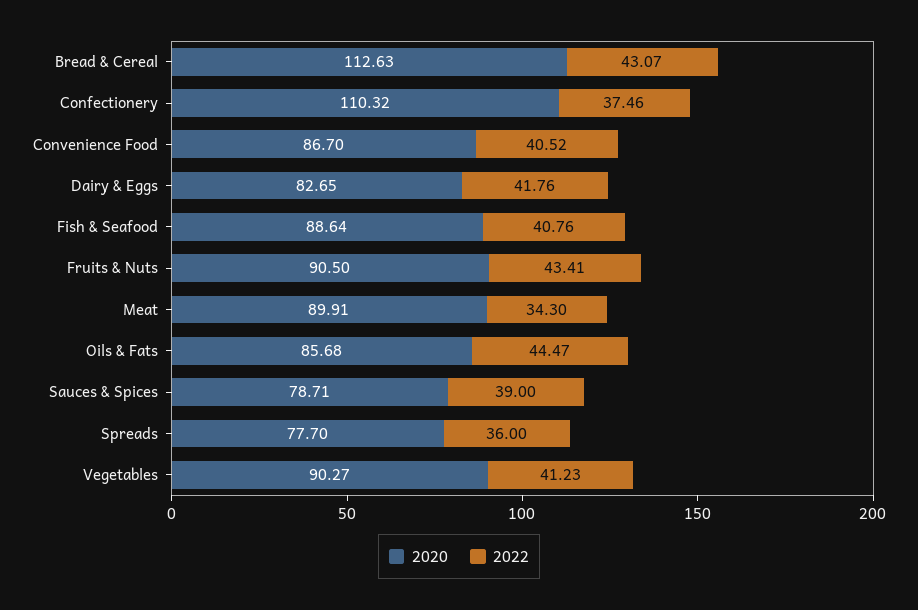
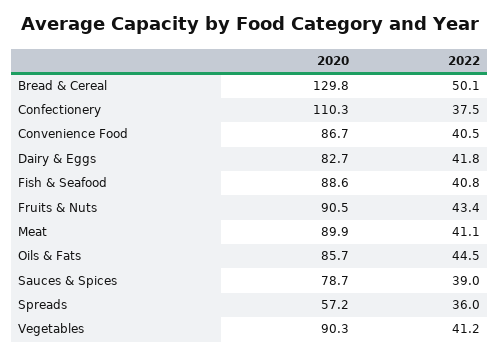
  {
    "2020": {
-     "Bread & Cereal": 112.63,
+     "Bread & Cereal": 129.8,
      "Confectionery": 110.32,
      "Convenience Food": 86.7,
      "Dairy & Eggs": 82.65,
      "Fish & Seafood": 88.64,
      "Fruits & Nuts": 90.5,
      "Meat": 89.91,
      "Oils & Fats": 85.68,
      "Sauces & Spices": 78.71,
-     "Spreads": 77.7,
+     "Spreads": 57.2,
      "Vegetables": 90.27
    },
    "2022": {
-     "Bread & Cereal": 43.07,
+     "Bread & Cereal": 50.1,
      "Confectionery": 37.46,
      "Convenience Food": 40.52,
      "Dairy & Eggs": 41.76,
      "Fish & Seafood": 40.76,
      "Fruits & Nuts": 43.41,
-     "Meat": 34.3,
+     "Meat": 41.1,
      "Oils & Fats": 44.47,
      "Sauces & Spices": 39,
      "Spreads": 36,
      "Vegetables": 41.23
    }
  }

